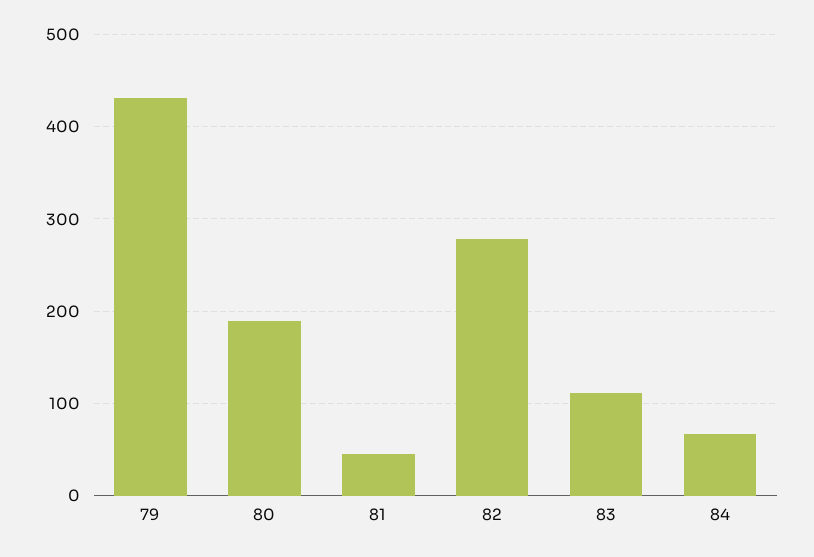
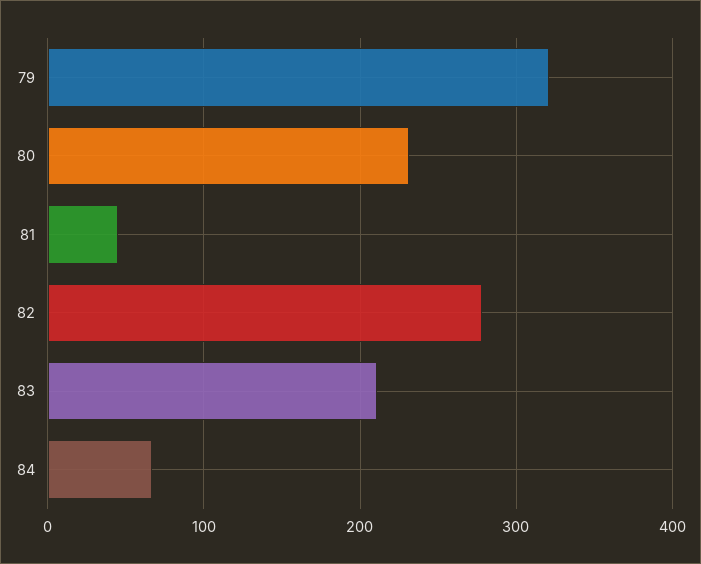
  {
-   "79": 430,
+   "79": 320,
-   "80": 190,
+   "80": 230,
    "81": 50,
    "82": 280,
-   "83": 110,
+   "83": 210,
    "84": 70
  }

